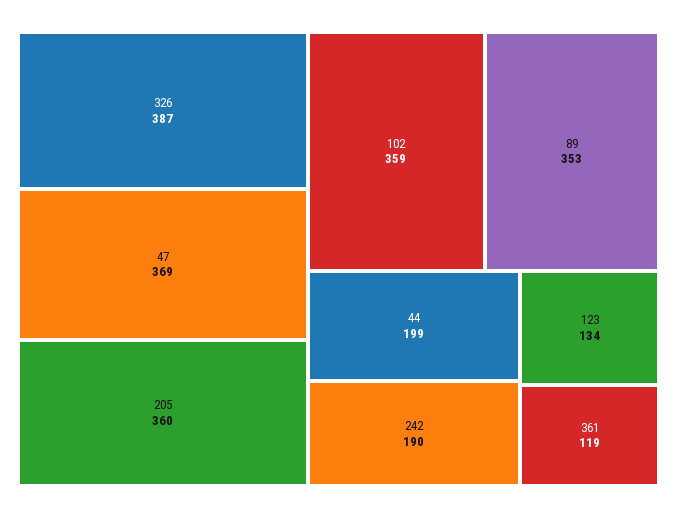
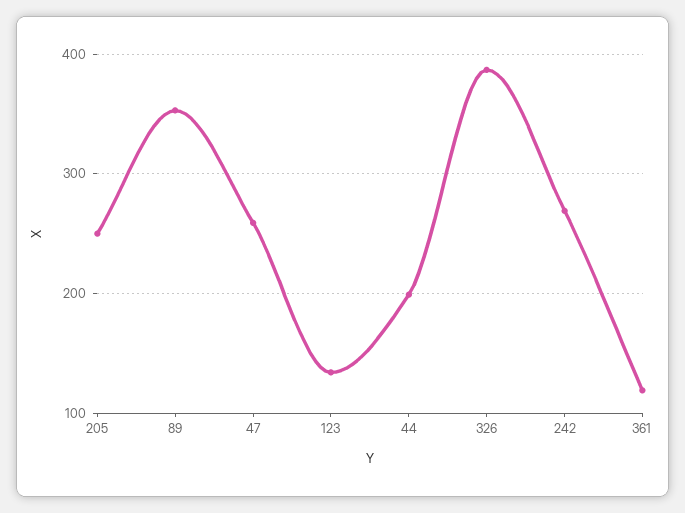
  {
    "326": 387,
-   "47": 369,
+   "47": 260,
-   "205": 360,
+   "205": 250,
-   "102": 359,
    "89": 353,
    "44": 199,
-   "242": 190,
+   "242": 270,
    "123": 134,
    "361": 119
  }

